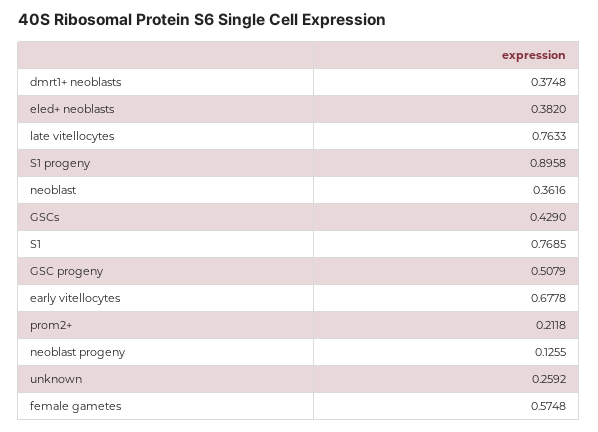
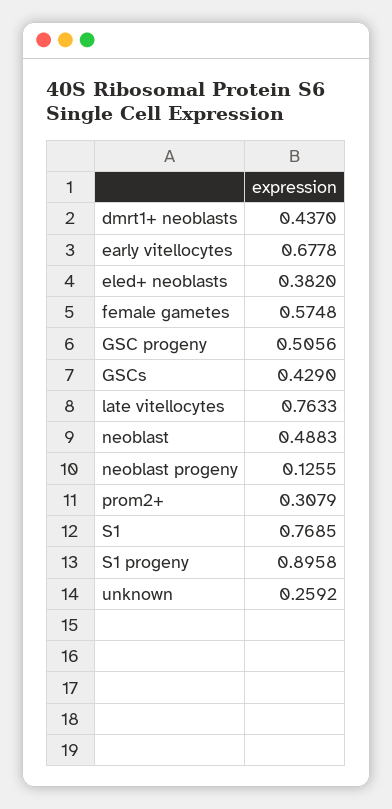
  {
-   "dmrt1+ neoblasts": 0.3748,
+   "dmrt1+ neoblasts": 0.437,
    "eled+ neoblasts": 0.382,
    "late vitellocytes": 0.7633,
    "S1 progeny": 0.8958,
-   "neoblast": 0.3616,
+   "neoblast": 0.4883,
    "GSCs": 0.429,
    "S1": 0.7685,
-   "GSC progeny": 0.5079,
+   "GSC progeny": 0.5056,
    "early vitellocytes": 0.6778,
-   "prom2+": 0.2118,
+   "prom2+": 0.3079,
    "neoblast progeny": 0.1255,
    "unknown": 0.2592,
    "female gametes": 0.5748
  }

